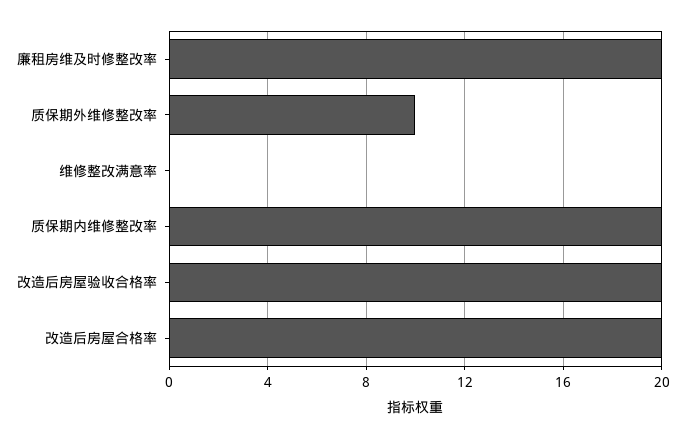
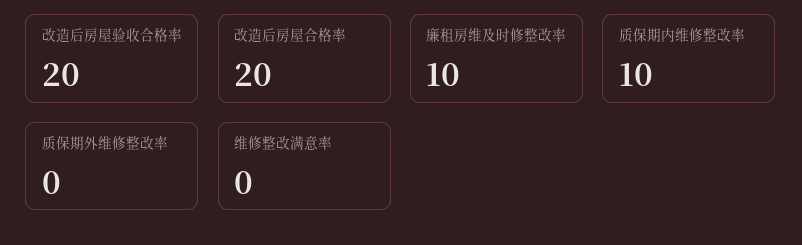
  {
-   "廉租房维及时修整改率": 20,
+   "廉租房维及时修整改率": 10,
-   "质保期外维修整改率": 10,
+   "质保期外维修整改率": 0,
    "维修整改满意率": 0,
-   "质保期内维修整改率": 20,
+   "质保期内维修整改率": 10,
    "改造后房屋验收合格率": 20,
    "改造后房屋合格率": 20
  }

